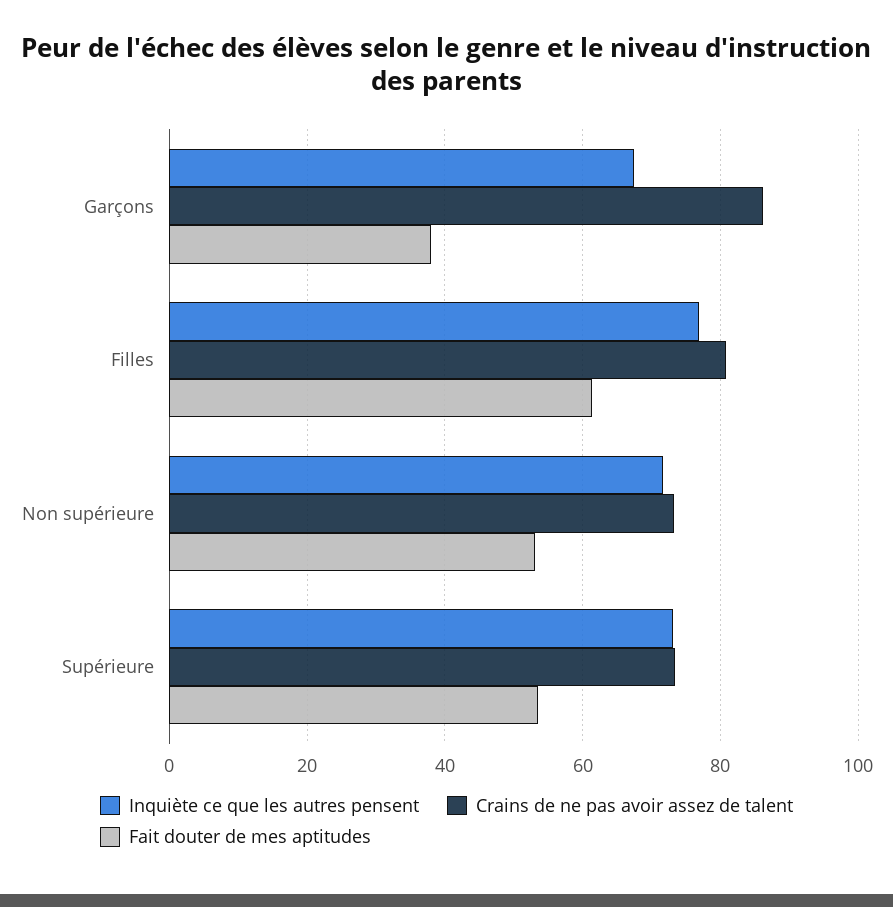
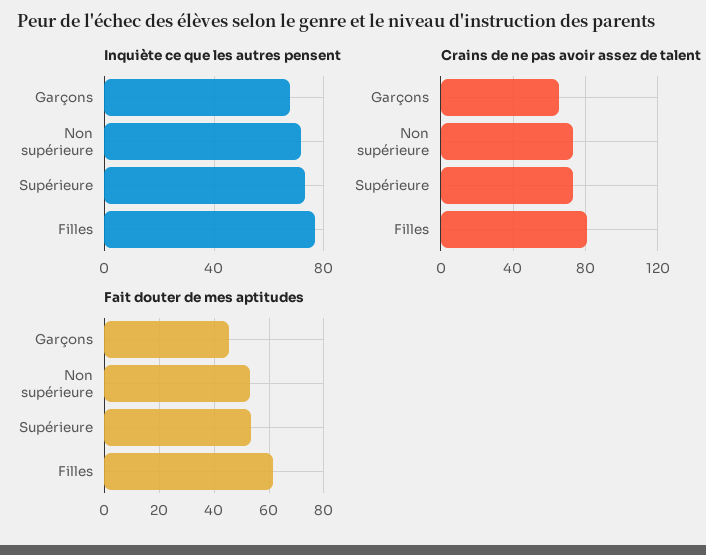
  {
    "Inquiète ce que les autres pensent": {
      "Garçons": 68,
      "Filles": 76,
      "Non supérieure": 72,
      "Supérieure": 74
    },
    "Crains de ne pas avoir assez de talent": {
-     "Garçons": 86,
+     "Garçons": 65,
      "Filles": 80,
      "Non supérieure": 74,
      "Supérieure": 74
    },
    "Fait douter de mes aptitudes": {
-     "Garçons": 38,
+     "Garçons": 45,
      "Filles": 62,
      "Non supérieure": 54,
      "Supérieure": 54
    }
  }

